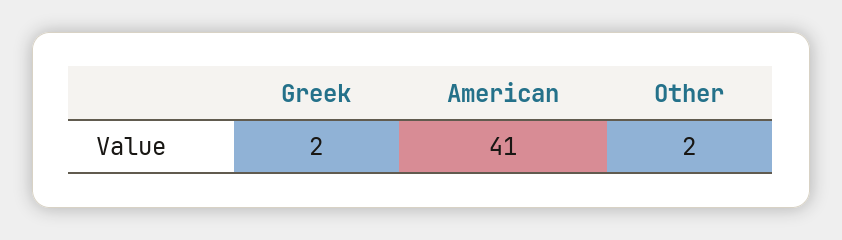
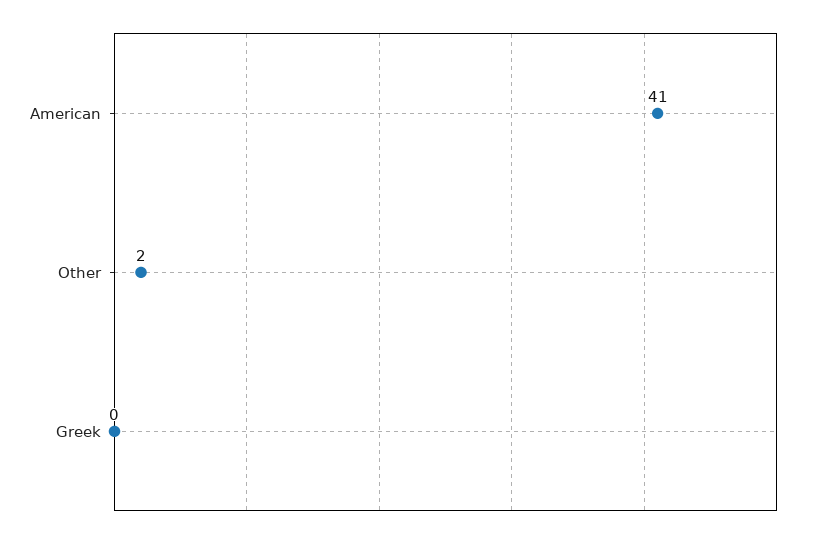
  {
-   "Greek": 2,
+   "Greek": 0,
    "American": 41,
    "Other": 2
  }

